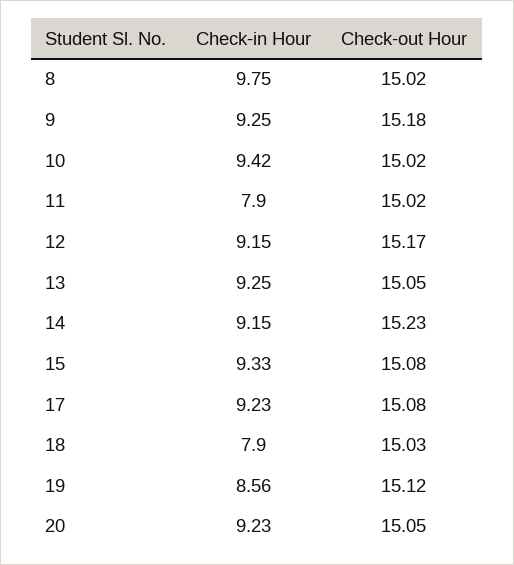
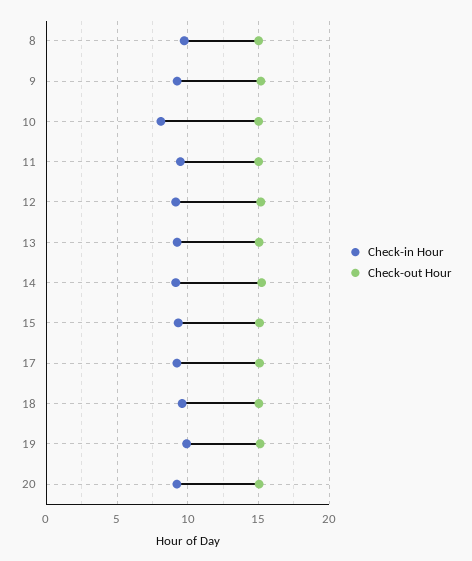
  {
    "Check-in Hour": {
      "8": 9.75,
      "9": 9.25,
-     "10": 9.42,
+     "10": 8,
-     "11": 7.9,
+     "11": 9.5,
      "12": 9.15,
      "13": 9.25,
      "14": 9.15,
      "15": 9.33,
      "17": 9.23,
-     "18": 7.9,
+     "18": 9.5,
-     "19": 8.56,
+     "19": 10,
      "20": 9.23
    },
    "Check-out Hour": {
      "8": 15.02,
      "9": 15.18,
      "10": 15.02,
      "11": 15.02,
      "12": 15.17,
      "13": 15.05,
      "14": 15.23,
      "15": 15.08,
      "17": 15.08,
      "18": 15.03,
      "19": 15.12,
      "20": 15.05
    }
  }

